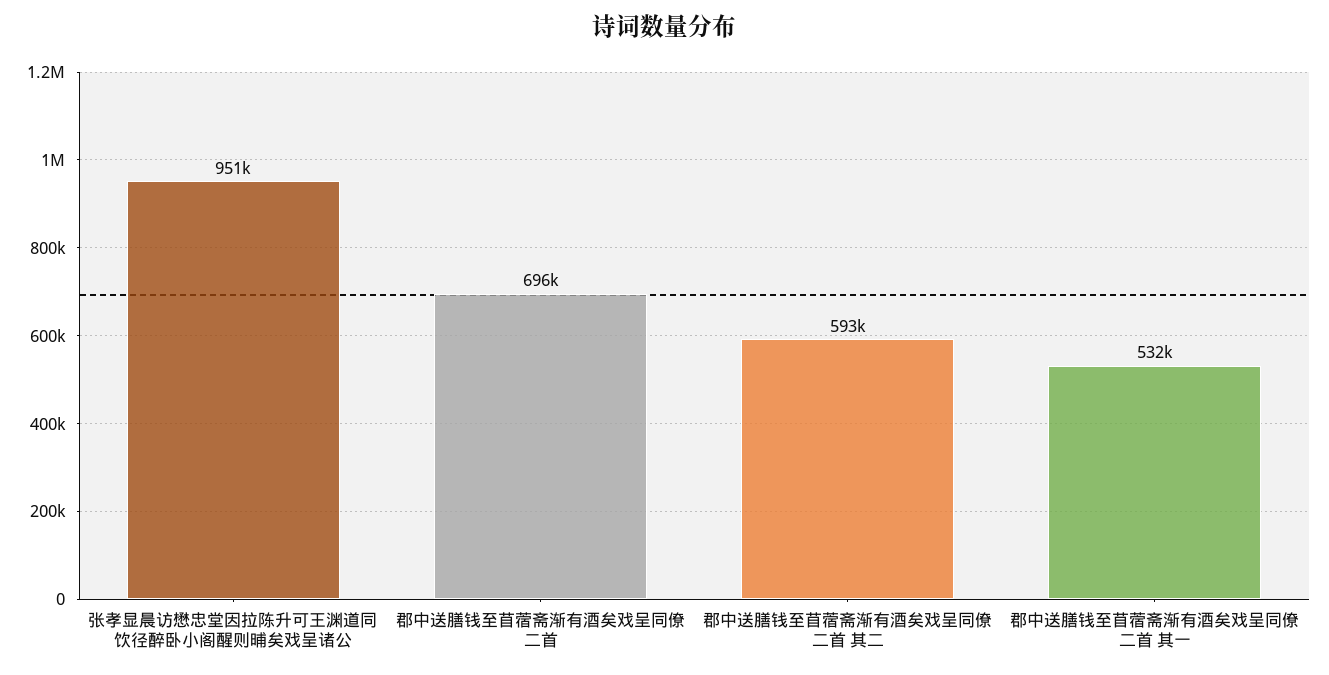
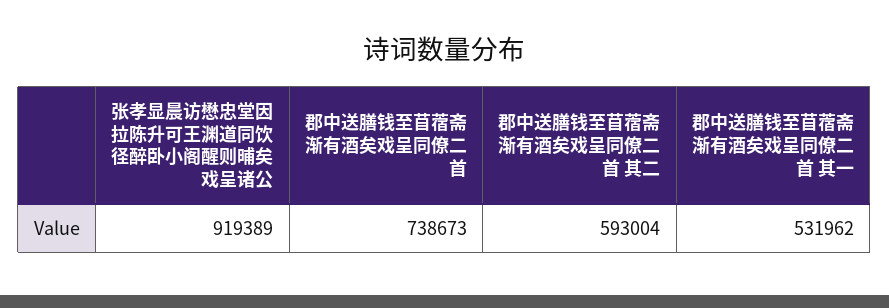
  {
-   "张孝显晨访懋忠堂因拉陈升可王渊道同饮径醉卧小阁醒则晡矣戏呈诸公": 951000,
+   "张孝显晨访懋忠堂因拉陈升可王渊道同饮径醉卧小阁醒则晡矣戏呈诸公": 919389,
-   "郡中送膳钱至苜蓿斋渐有酒矣戏呈同僚二首": 696000,
+   "郡中送膳钱至苜蓿斋渐有酒矣戏呈同僚二首": 738673,
    "郡中送膳钱至苜蓿斋渐有酒矣戏呈同僚二首 其二": 593004,
    "郡中送膳钱至苜蓿斋渐有酒矣戏呈同僚二首 其一": 531962
  }

